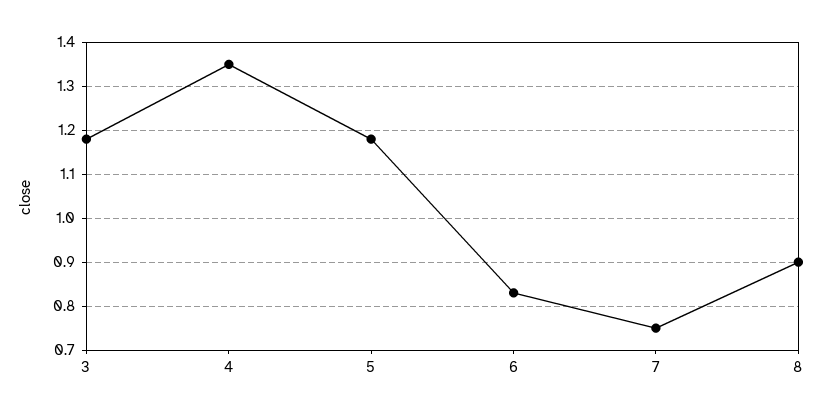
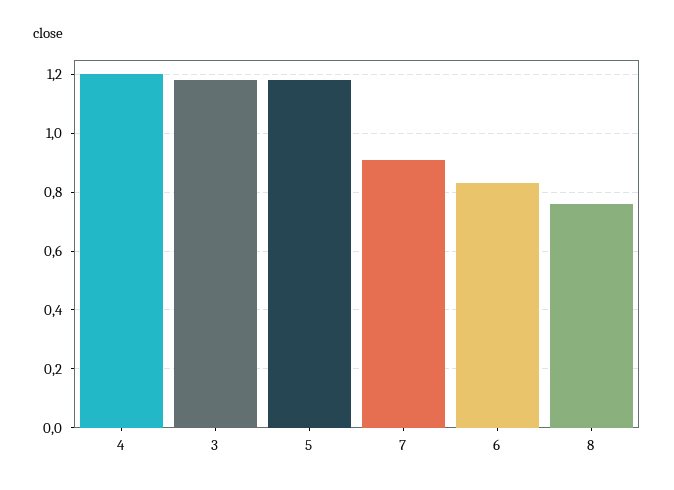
  {
    "3": 1.2,
-   "4": 1.35,
+   "4": 1.2,
    "5": 1.2,
    "6": 0.85,
-   "7": 0.75,
+   "7": 0.9,
-   "8": 0.9
+   "8": 0.75
  }

